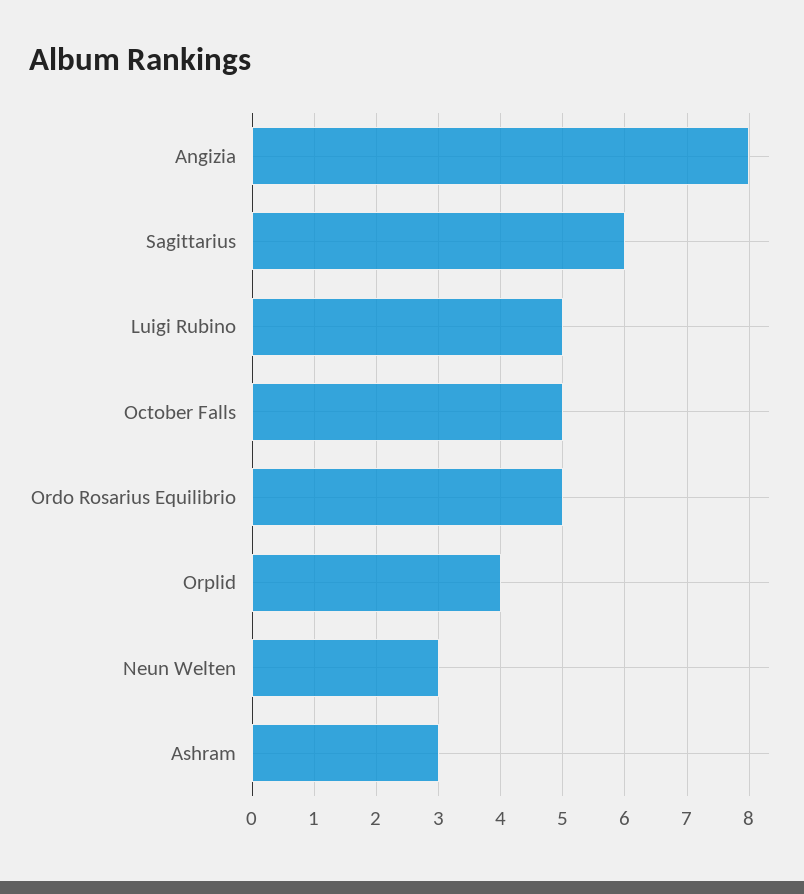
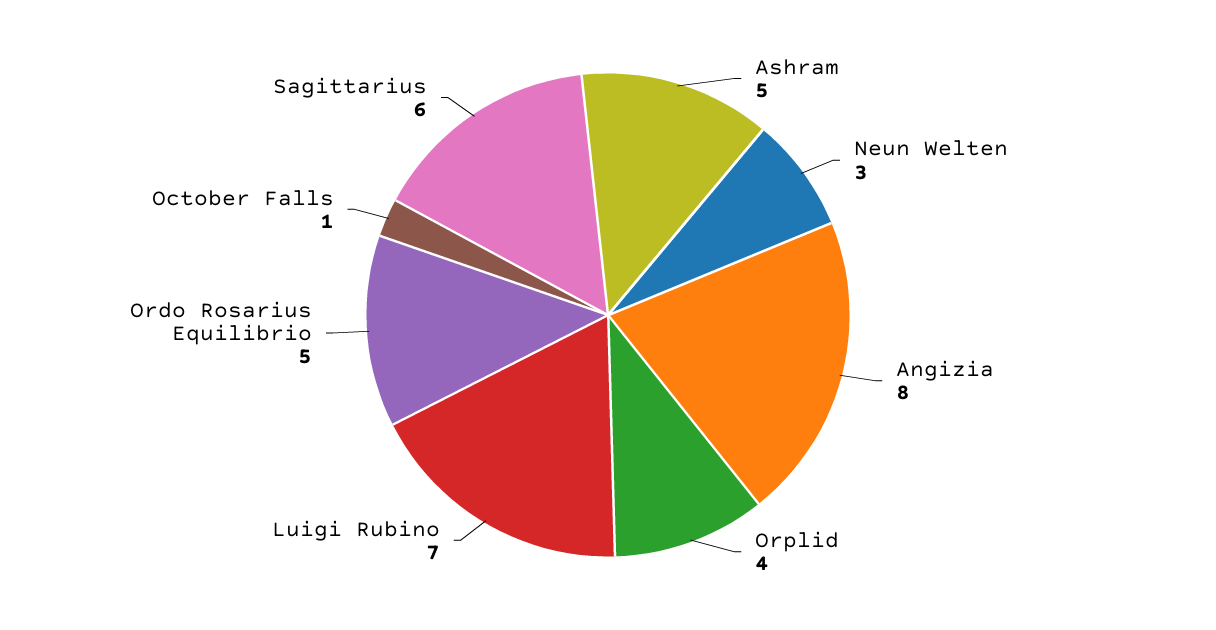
  {
    "Angizia": 8,
    "Sagittarius": 6,
-   "Luigi Rubino": 5,
+   "Luigi Rubino": 7,
-   "October Falls": 5,
+   "October Falls": 1,
    "Ordo Rosarius Equilibrio": 5,
    "Orplid": 4,
    "Neun Welten": 3,
-   "Ashram": 3
+   "Ashram": 5
  }

